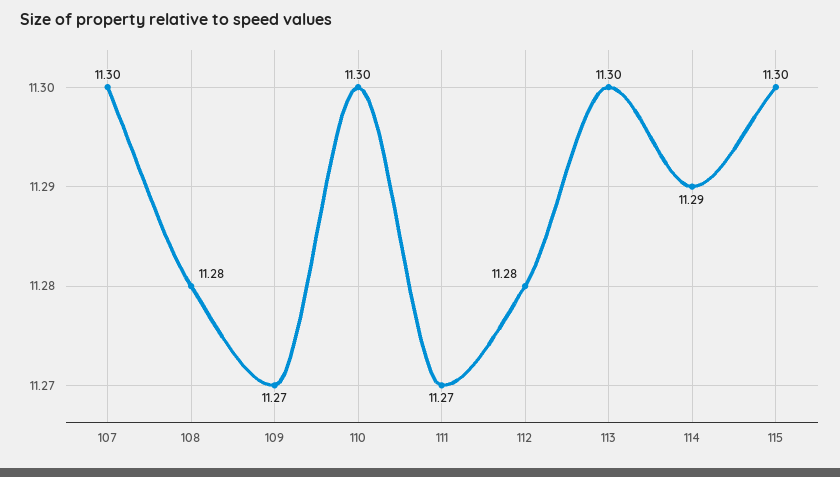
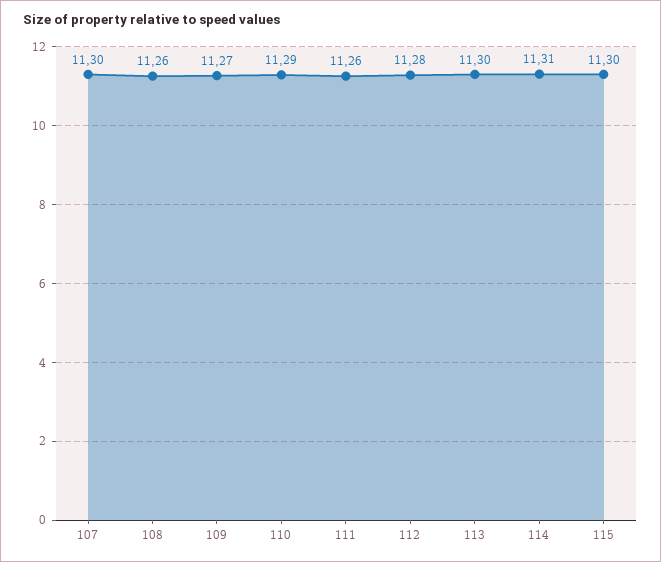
  {
    "107": 11.3,
-   "108": 11.28,
+   "108": 11.26,
    "109": 11.27,
-   "110": 11.3,
+   "110": 11.29,
-   "111": 11.27,
+   "111": 11.26,
    "112": 11.28,
    "113": 11.3,
-   "114": 11.29,
+   "114": 11.31,
    "115": 11.3
  }

